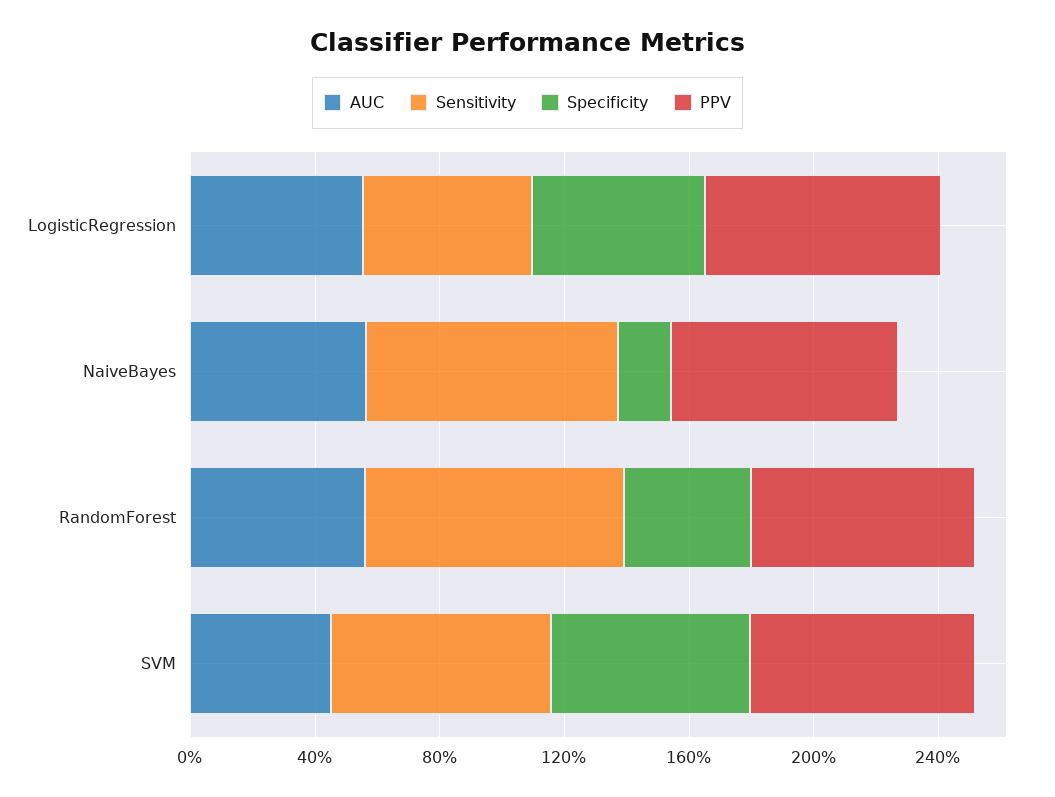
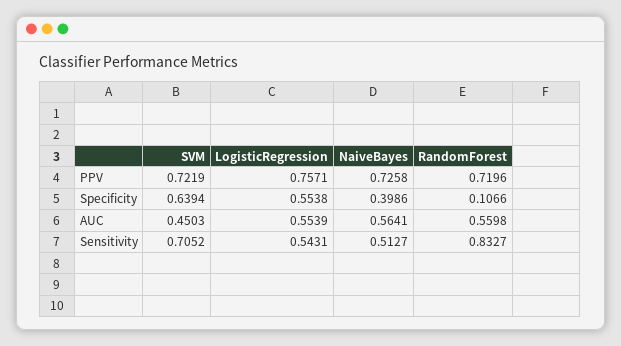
  {
    "AUC": {
      "LogisticRegression": 0.5539,
      "NaiveBayes": 0.5641,
      "RandomForest": 0.5598,
      "SVM": 0.4503
    },
    "Sensitivity": {
      "LogisticRegression": 0.5431,
-     "NaiveBayes": 0.8,
+     "NaiveBayes": 0.5127,
      "RandomForest": 0.8327,
      "SVM": 0.7052
    },
    "Specificity": {
      "LogisticRegression": 0.5538,
-     "NaiveBayes": 0.2,
+     "NaiveBayes": 0.3986,
-     "RandomForest": 0.4,
+     "RandomForest": 0.1066,
      "SVM": 0.6394
    },
    "PPV": {
      "LogisticRegression": 0.7571,
      "NaiveBayes": 0.7258,
      "RandomForest": 0.7196,
      "SVM": 0.7219
    }
  }

